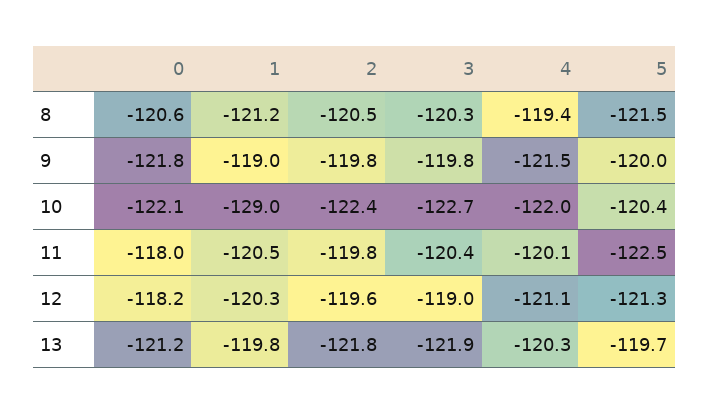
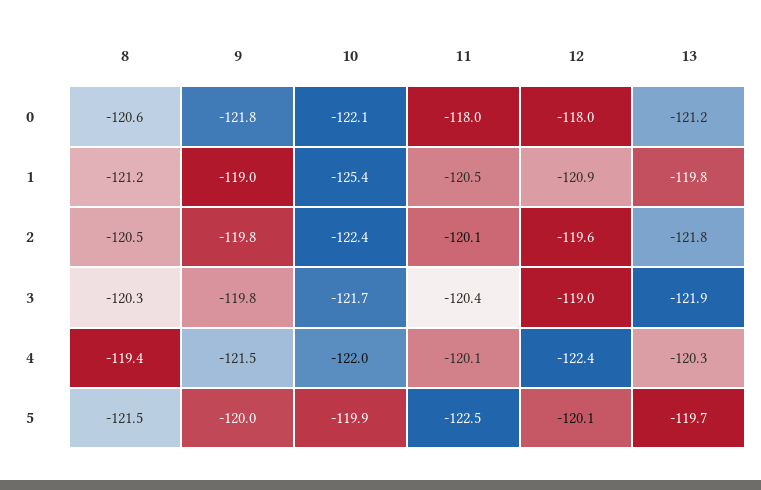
  {
    "0": {
      "8": -120.6,
      "9": -121.8,
      "10": -122.1,
      "11": -118,
-     "12": -118.2,
+     "12": -118,
      "13": -121.2
    },
    "1": {
      "8": -121.2,
      "9": -119,
-     "10": -129,
+     "10": -125.4,
      "11": -120.5,
-     "12": -120.3,
+     "12": -120.9,
      "13": -119.8
    },
    "2": {
      "8": -120.5,
      "9": -119.8,
      "10": -122.4,
-     "11": -119.8,
+     "11": -120.1,
      "12": -119.6,
      "13": -121.8
    },
    "3": {
      "8": -120.3,
      "9": -119.8,
-     "10": -122.7,
+     "10": -121.7,
      "11": -120.4,
      "12": -119,
      "13": -121.9
    },
    "4": {
      "8": -119.4,
      "9": -121.5,
      "10": -122,
      "11": -120.1,
-     "12": -121.1,
+     "12": -122.4,
      "13": -120.3
    },
    "5": {
      "8": -121.5,
      "9": -120,
-     "10": -120.4,
+     "10": -119.9,
      "11": -122.5,
-     "12": -121.3,
+     "12": -120.1,
      "13": -119.7
    }
  }

